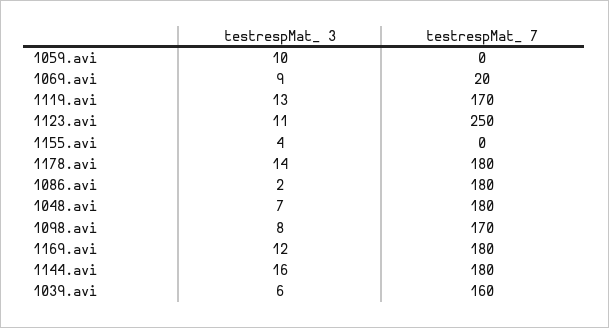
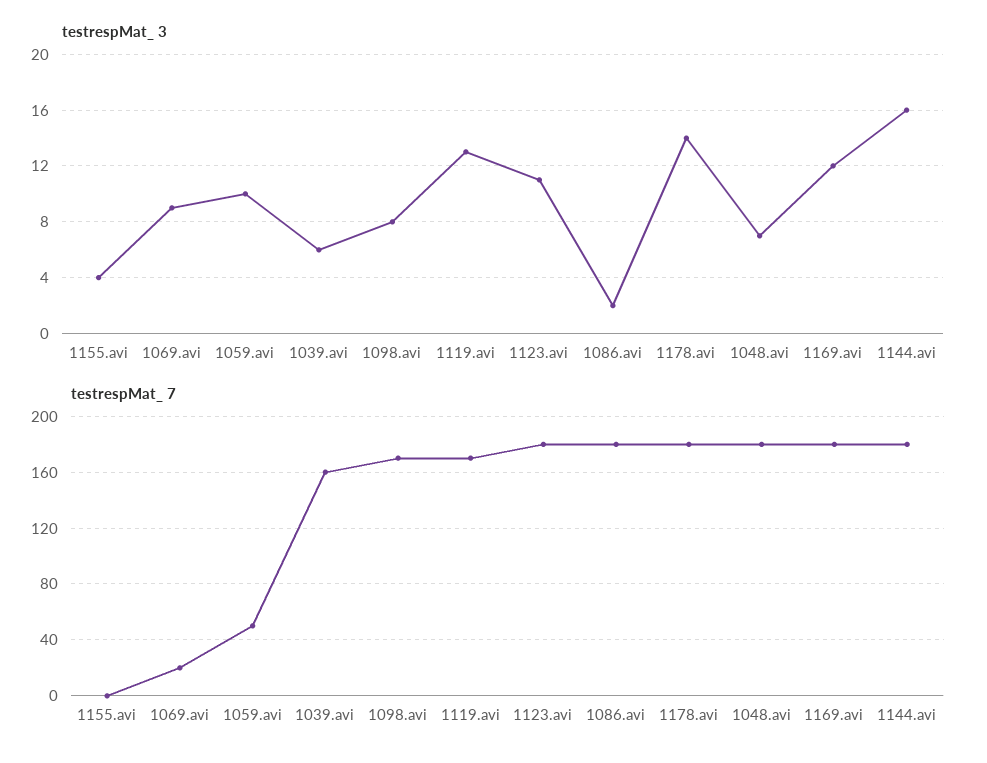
  {
    "testrespMat_ 3": {
      "1059.avi": 10,
      "1069.avi": 9,
      "1119.avi": 13,
      "1123.avi": 11,
      "1155.avi": 4,
      "1178.avi": 14,
      "1086.avi": 2,
      "1048.avi": 7,
      "1098.avi": 8,
      "1169.avi": 12,
      "1144.avi": 16,
      "1039.avi": 6
    },
    "testrespMat_ 7": {
-     "1059.avi": 0,
+     "1059.avi": 50,
      "1069.avi": 20,
      "1119.avi": 170,
-     "1123.avi": 250,
+     "1123.avi": 180,
      "1155.avi": 0,
      "1178.avi": 180,
      "1086.avi": 180,
      "1048.avi": 180,
      "1098.avi": 170,
      "1169.avi": 180,
      "1144.avi": 180,
      "1039.avi": 160
    }
  }

